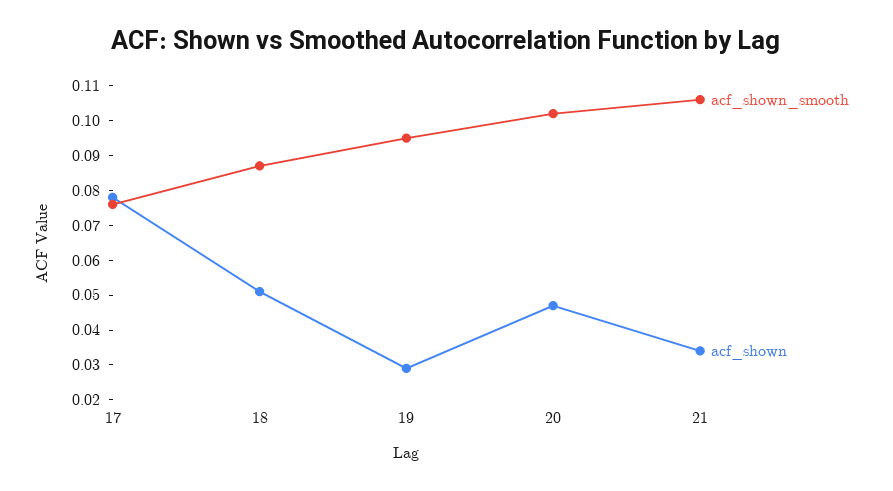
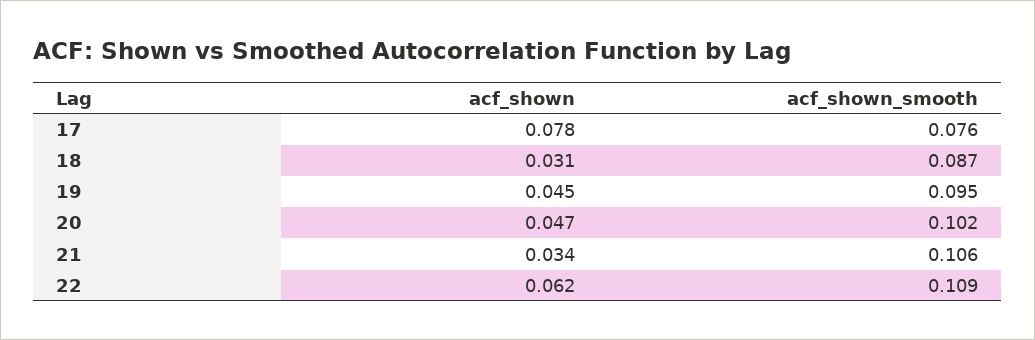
  {
    "acf_shown_smooth": {
      "17": 0.076,
      "18": 0.087,
      "19": 0.095,
      "20": 0.102,
-     "21": 0.106
+     "21": 0.106,
+     "22": 0.109
    },
    "acf_shown": {
      "17": 0.078,
-     "18": 0.05,
+     "18": 0.031,
-     "19": 0.03,
+     "19": 0.045,
      "20": 0.047,
-     "21": 0.034
+     "21": 0.034,
+     "22": 0.062
    }
  }

